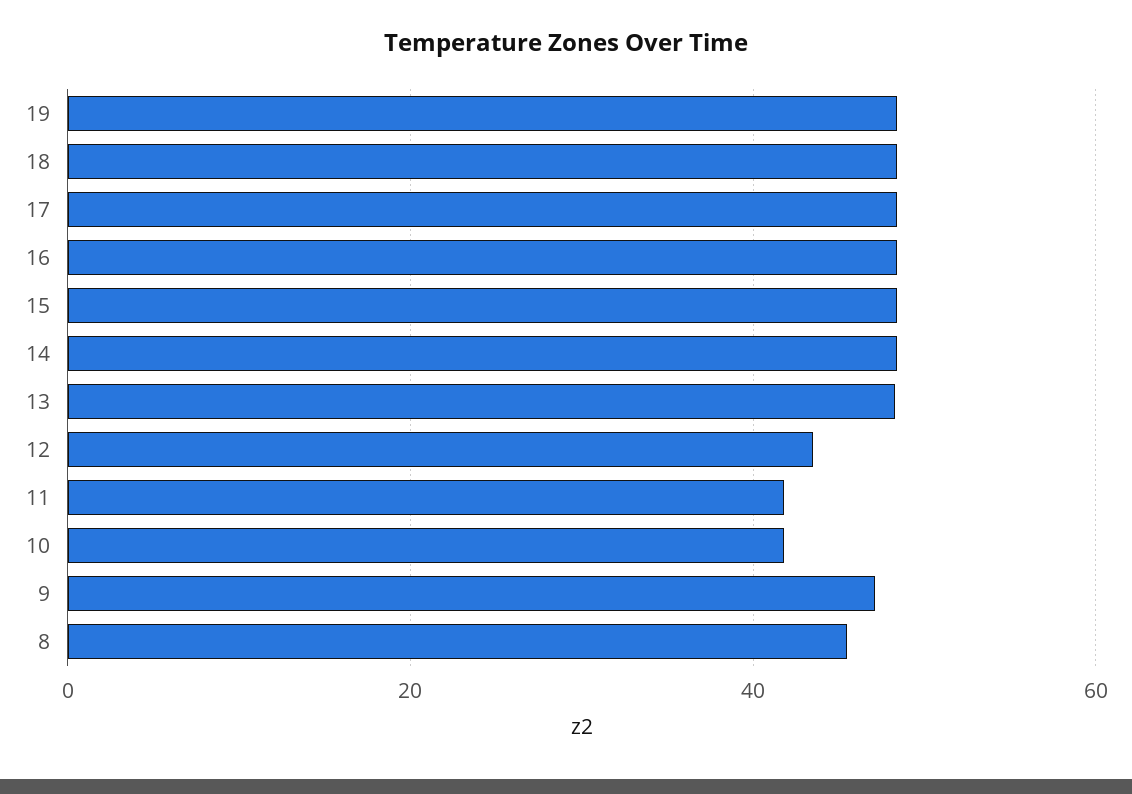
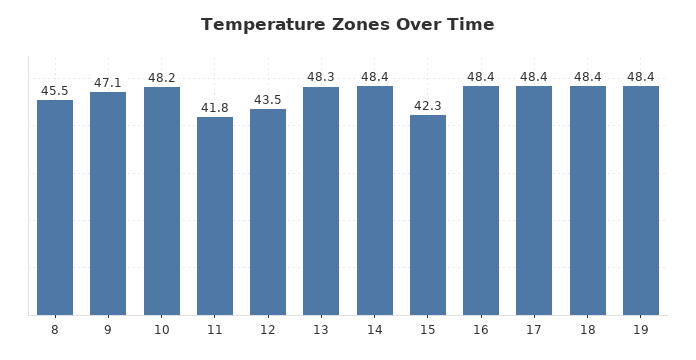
  {
    "19": 48.4,
    "18": 48.4,
    "17": 48.4,
    "16": 48.4,
-   "15": 48,
+   "15": 42.3,
    "14": 48.4,
    "13": 48.3,
    "12": 43.5,
    "11": 41.8,
-   "10": 42,
+   "10": 48.2,
    "9": 47.1,
    "8": 45.5
  }

